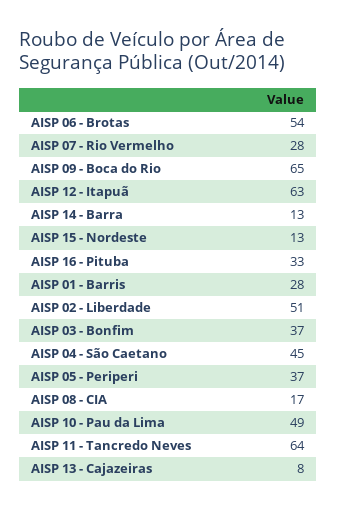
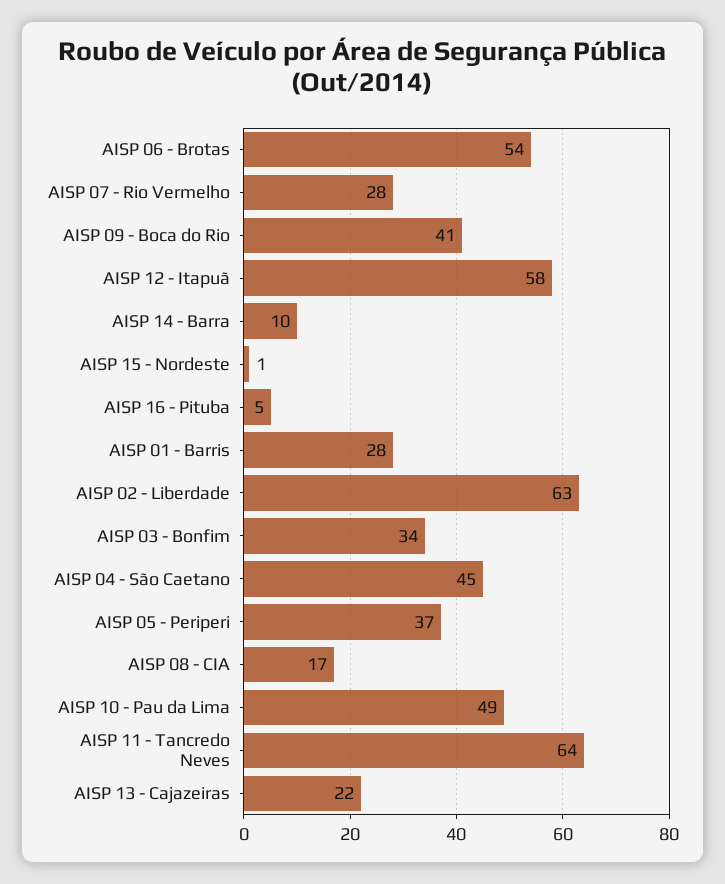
  {
    "AISP 06 - Brotas": 54,
    "AISP 07 - Rio Vermelho": 28,
-   "AISP 09 - Boca do Rio": 65,
+   "AISP 09 - Boca do Rio": 41,
-   "AISP 12 - Itapuã": 63,
+   "AISP 12 - Itapuã": 58,
-   "AISP 14 - Barra": 13,
+   "AISP 14 - Barra": 10,
-   "AISP 15 - Nordeste": 13,
+   "AISP 15 - Nordeste": 1,
-   "AISP 16 - Pituba": 33,
+   "AISP 16 - Pituba": 5,
    "AISP 01 - Barris": 28,
-   "AISP 02 - Liberdade": 51,
+   "AISP 02 - Liberdade": 63,
-   "AISP 03 - Bonfim": 37,
+   "AISP 03 - Bonfim": 34,
    "AISP 04 - São Caetano": 45,
    "AISP 05 - Periperi": 37,
    "AISP 08 - CIA": 17,
    "AISP 10 - Pau da Lima": 49,
    "AISP 11 - Tancredo Neves": 64,
-   "AISP 13 - Cajazeiras": 8
+   "AISP 13 - Cajazeiras": 22
  }

